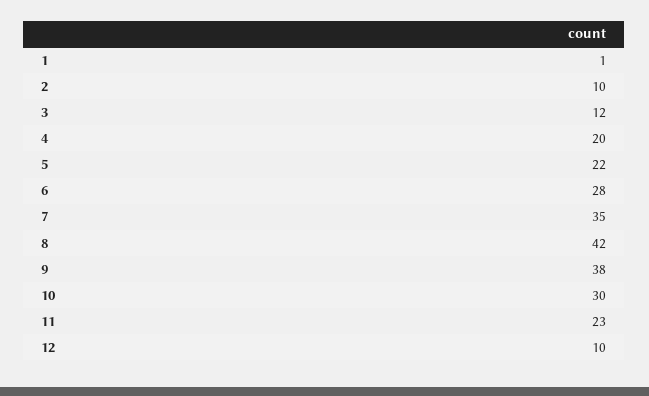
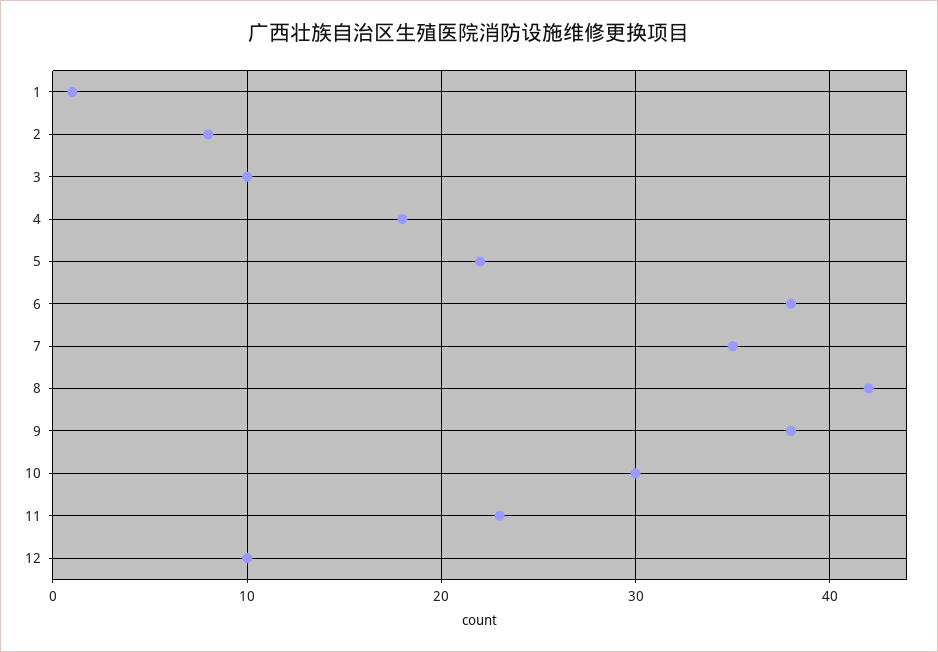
  {
    "1": 1,
-   "2": 10,
+   "2": 8,
-   "3": 12,
+   "3": 10,
-   "4": 20,
+   "4": 18,
    "5": 22,
-   "6": 28,
+   "6": 38,
    "7": 35,
    "8": 42,
    "9": 38,
    "10": 30,
    "11": 23,
    "12": 10
  }

